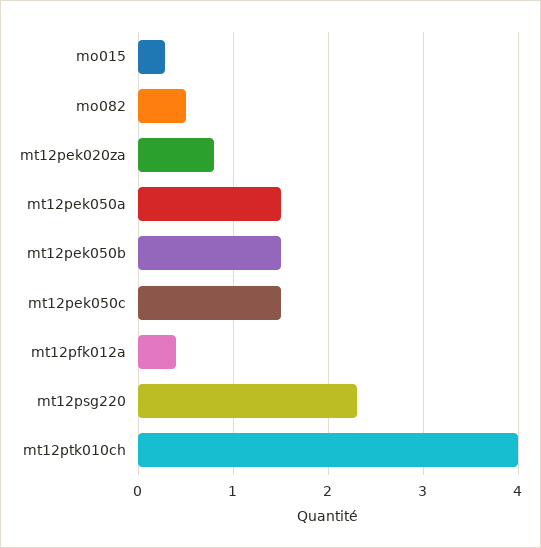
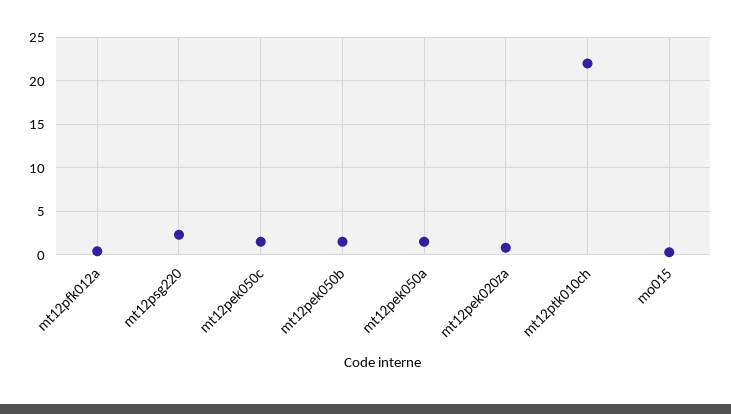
  {
    "mo015": 0.3,
-   "mo082": 0.5,
    "mt12pek020za": 0.8,
    "mt12pek050a": 1.5,
    "mt12pek050b": 1.5,
    "mt12pek050c": 1.5,
    "mt12pfk012a": 0.4,
    "mt12psg220": 2.3,
-   "mt12ptk010ch": 4
+   "mt12ptk010ch": 22
  }

